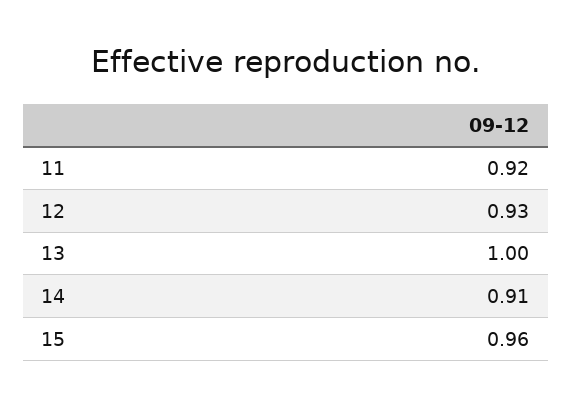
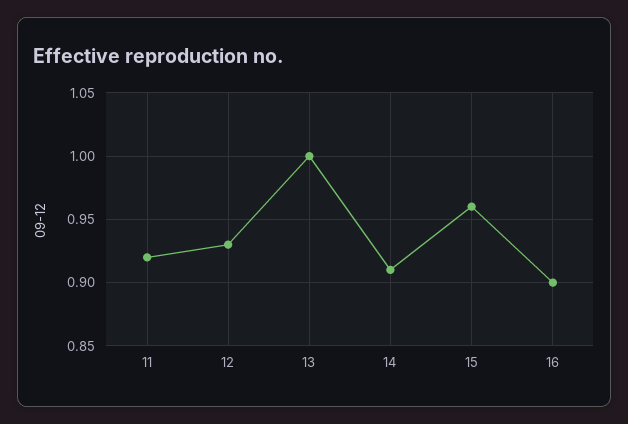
  {
    "11": 0.92,
    "12": 0.93,
    "13": 1,
    "14": 0.91,
-   "15": 0.96
+   "15": 0.96,
+   "16": 0.9
  }

